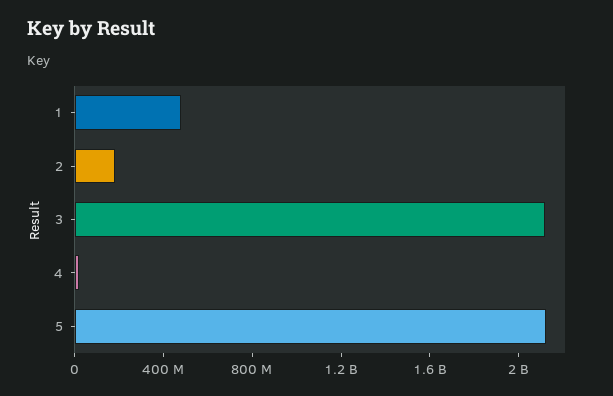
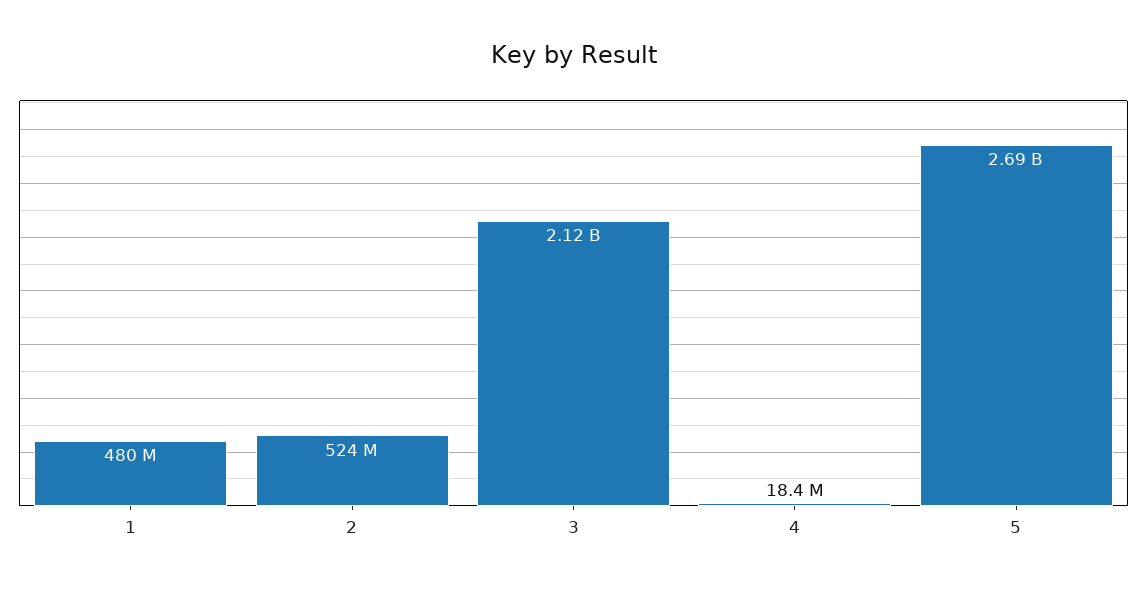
  {
    "1": 480000000,
-   "2": 200000000,
+   "2": 524000000,
    "3": 2120000000,
    "4": 18400000,
-   "5": 2100000000
+   "5": 2690000000
  }

